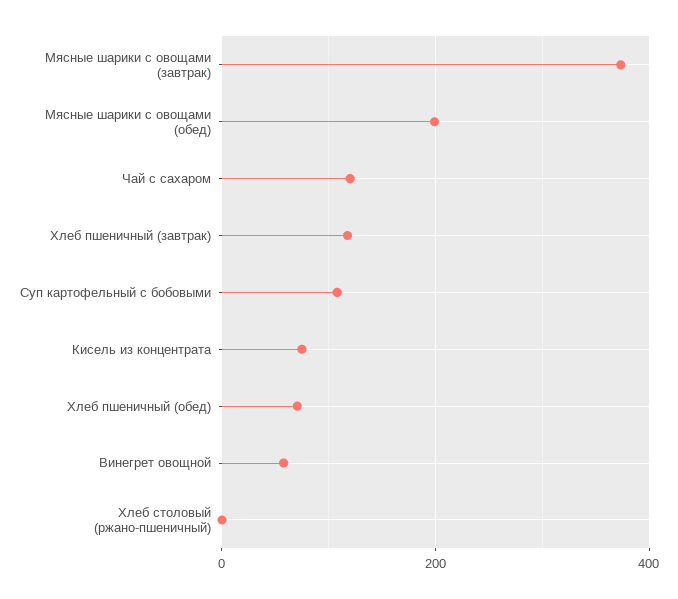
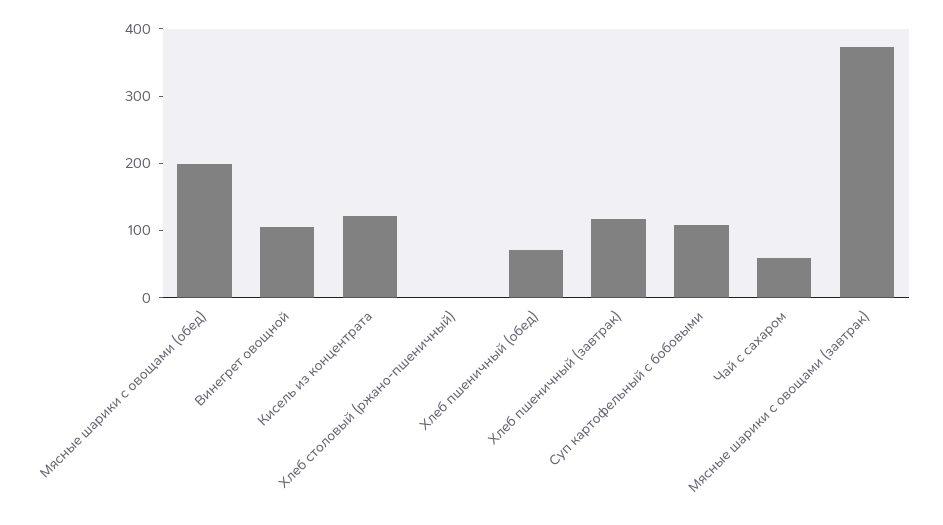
  {
    "Мясные шарики с овощами (завтрак)": 380,
    "Мясные шарики с овощами (обед)": 200,
-   "Чай с сахаром": 120,
+   "Чай с сахаром": 60,
    "Хлеб пшеничный (завтрак)": 120,
    "Суп картофельный с бобовыми": 100,
-   "Кисель из концентрата": 80,
+   "Кисель из концентрата": 120,
    "Хлеб пшеничный (обед)": 80,
-   "Винегрет овощной": 60,
+   "Винегрет овощной": 100,
    "Хлеб столовый (ржано-пшеничный)": 0
  }

